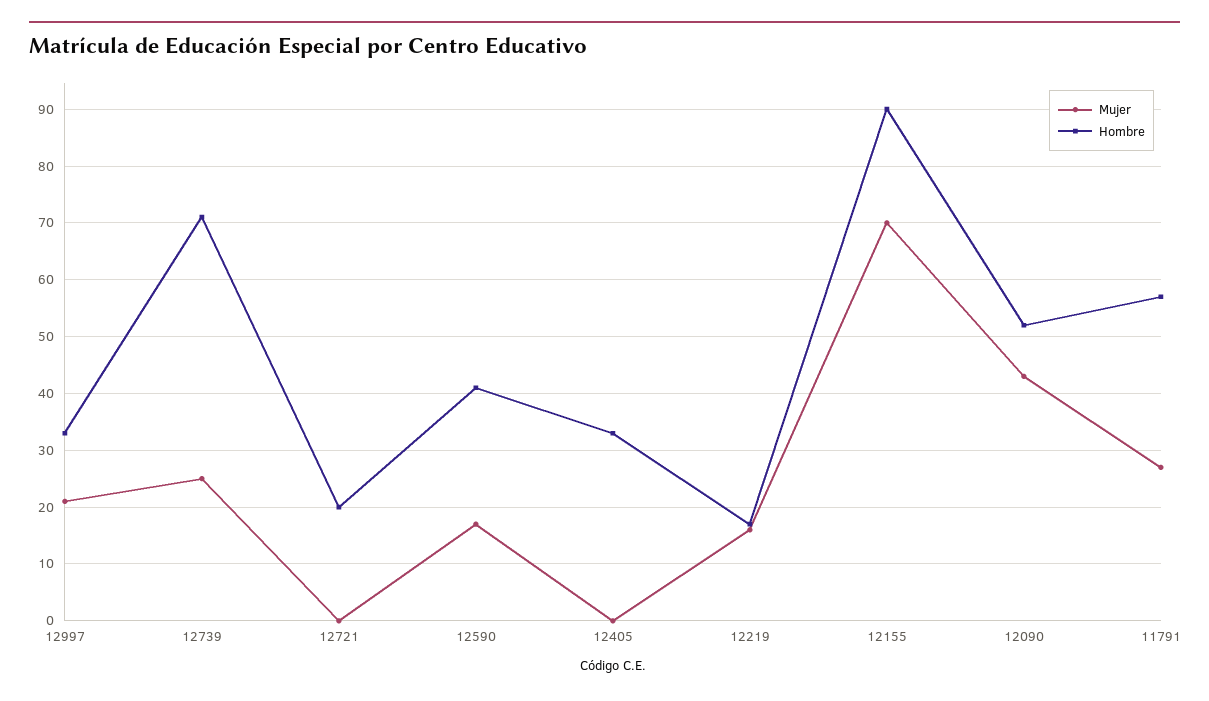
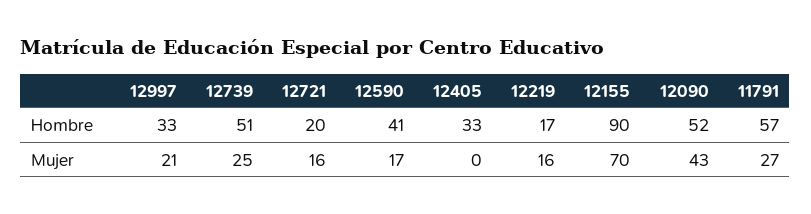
  {
    "Mujer": {
      "12997": 21,
      "12739": 25,
-     "12721": 0,
+     "12721": 16,
      "12590": 17,
      "12405": 0,
      "12219": 16,
      "12155": 70,
      "12090": 43,
      "11791": 27
    },
    "Hombre": {
      "12997": 33,
-     "12739": 70,
+     "12739": 51,
      "12721": 20,
      "12590": 41,
      "12405": 33,
      "12219": 17,
      "12155": 90,
      "12090": 52,
      "11791": 57
    }
  }

